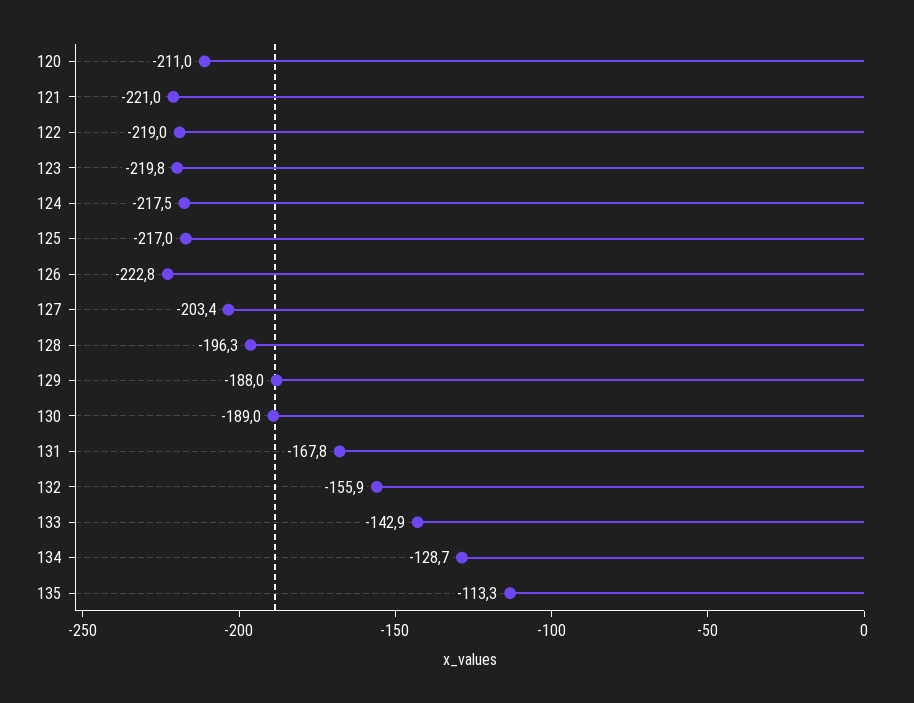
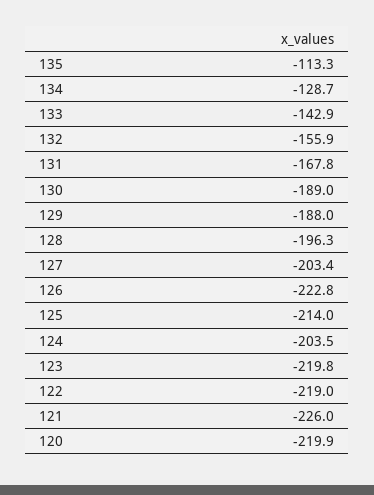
  {
-   "120": -211,
+   "120": -219.9,
-   "121": -221,
+   "121": -226,
    "122": -219,
    "123": -219.8,
-   "124": -217.5,
+   "124": -203.5,
-   "125": -217,
+   "125": -214,
    "126": -222.8,
    "127": -203.4,
    "128": -196.3,
    "129": -188,
    "130": -189,
    "131": -167.8,
    "132": -155.9,
    "133": -142.9,
    "134": -128.7,
    "135": -113.3
  }

